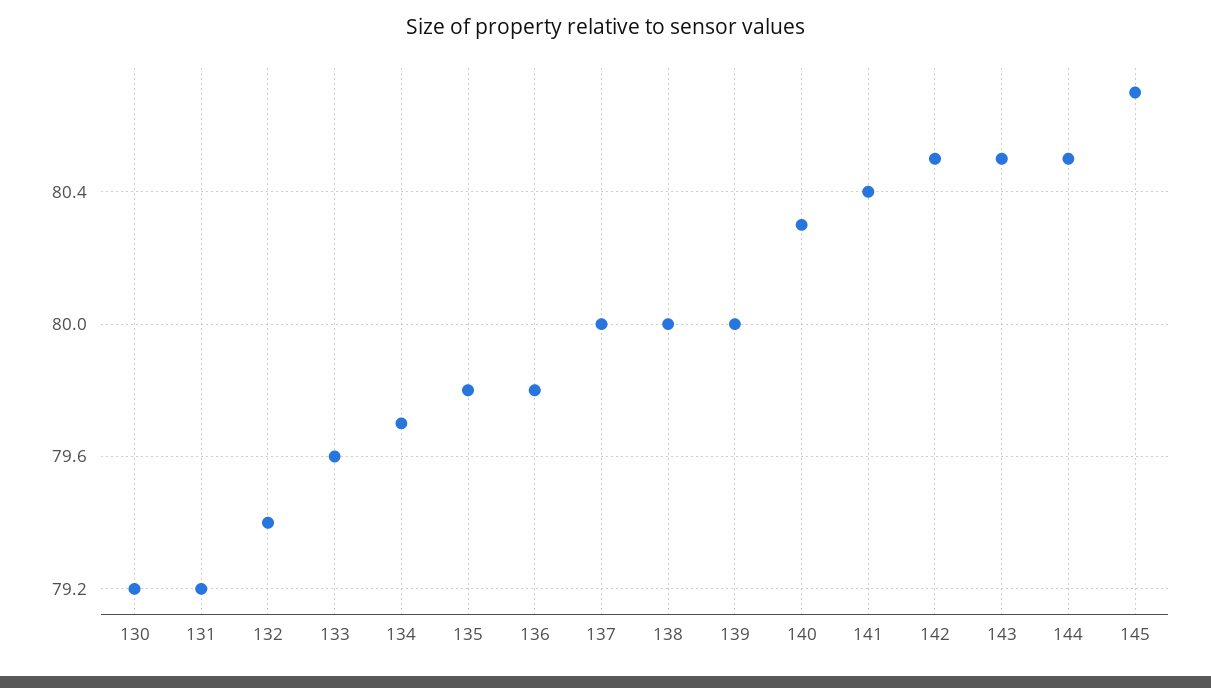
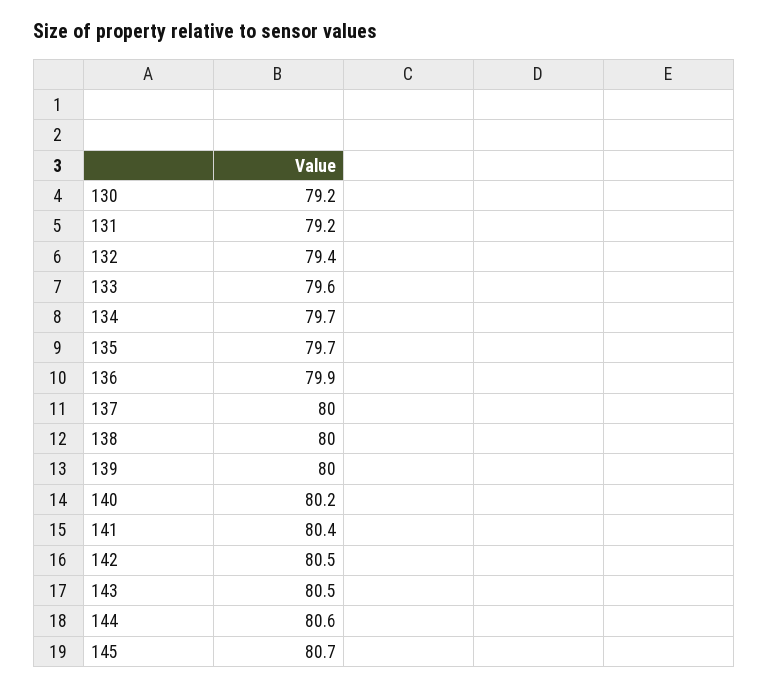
  {
    "130": 79.2,
    "131": 79.2,
    "132": 79.4,
    "133": 79.6,
    "134": 79.7,
-   "135": 79.8,
+   "135": 79.7,
-   "136": 79.8,
+   "136": 79.9,
    "137": 80,
    "138": 80,
    "139": 80,
-   "140": 80.3,
+   "140": 80.2,
    "141": 80.4,
    "142": 80.5,
    "143": 80.5,
-   "144": 80.5,
+   "144": 80.6,
    "145": 80.7
  }

